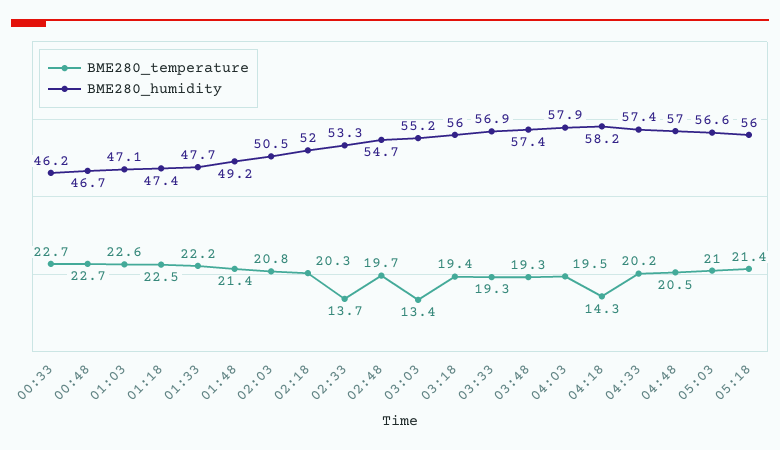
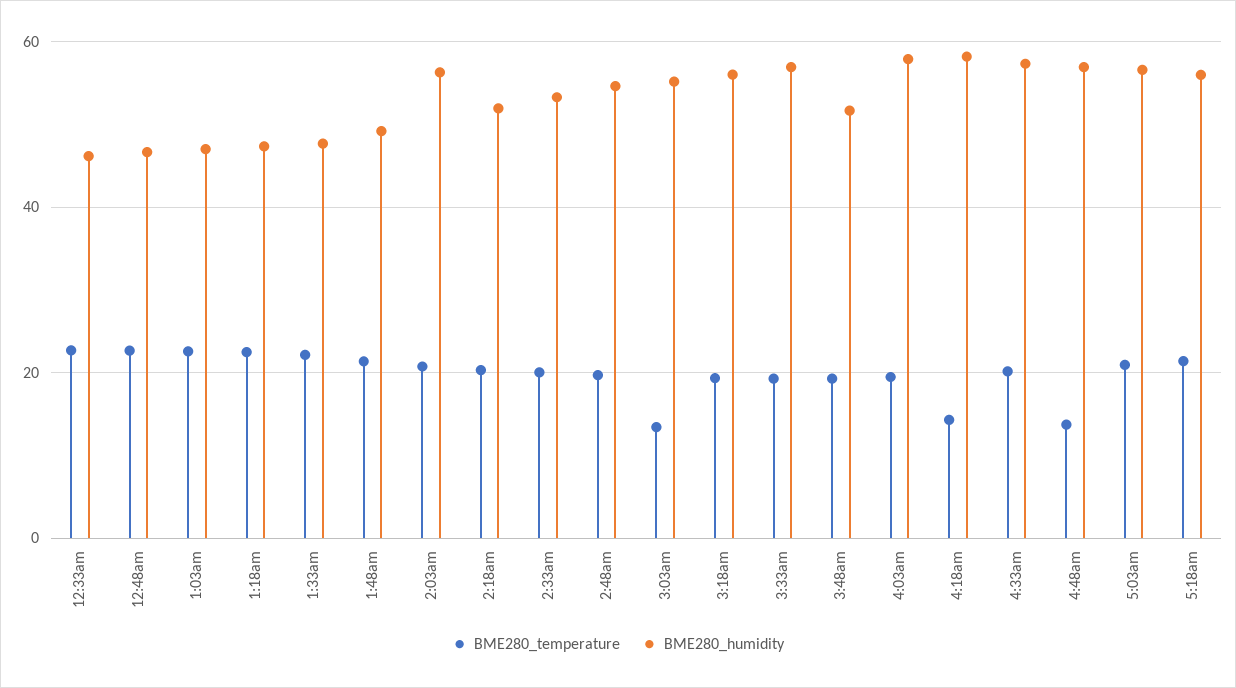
  {
    "BME280_temperature": {
      "00:33": 22.7,
      "00:48": 22.7,
      "01:03": 22.6,
      "01:18": 22.5,
      "01:33": 22.2,
      "01:48": 21.4,
      "02:03": 20.8,
      "02:18": 20.3,
-     "02:33": 13.7,
+     "02:33": 20,
      "02:48": 19.7,
      "03:03": 13.4,
      "03:18": 19.4,
      "03:33": 19.3,
      "03:48": 19.3,
      "04:03": 19.5,
      "04:18": 14.3,
      "04:33": 20.2,
-     "04:48": 20.5,
+     "04:48": 14,
      "05:03": 21,
      "05:18": 21.4
    },
    "BME280_humidity": {
      "00:33": 46.2,
      "00:48": 46.7,
      "01:03": 47.1,
      "01:18": 47.4,
      "01:33": 47.7,
      "01:48": 49.2,
-     "02:03": 50.5,
+     "02:03": 56,
      "02:18": 52,
      "02:33": 53.3,
      "02:48": 54.7,
      "03:03": 55.2,
      "03:18": 56,
      "03:33": 56.9,
-     "03:48": 57.4,
+     "03:48": 52,
      "04:03": 57.9,
      "04:18": 58.2,
      "04:33": 57.4,
      "04:48": 57,
      "05:03": 56.6,
      "05:18": 56
    }
  }

